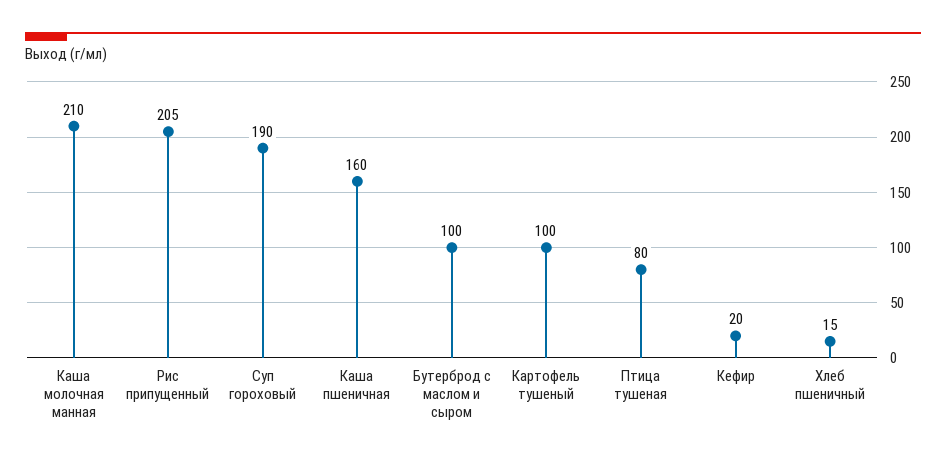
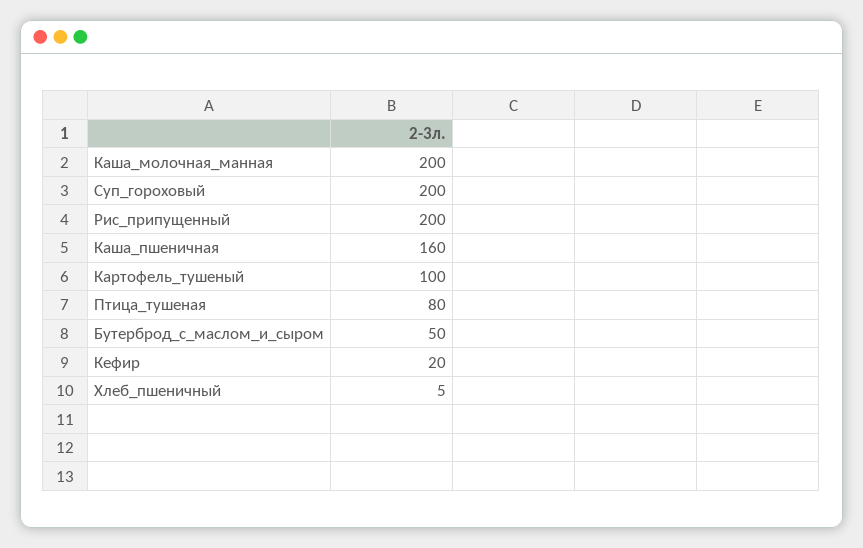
  {
-   "Каша молочная манная": 210,
+   "Каша молочная манная": 200,
-   "Рис припущенный": 205,
+   "Рис припущенный": 200,
-   "Суп гороховый": 190,
+   "Суп гороховый": 200,
    "Каша пшеничная": 160,
-   "Бутерброд с маслом и сыром": 100,
+   "Бутерброд с маслом и сыром": 50,
    "Картофель тушеный": 100,
    "Птица тушеная": 80,
    "Кефир": 20,
-   "Хлеб пшеничный": 15
+   "Хлеб пшеничный": 5
  }

